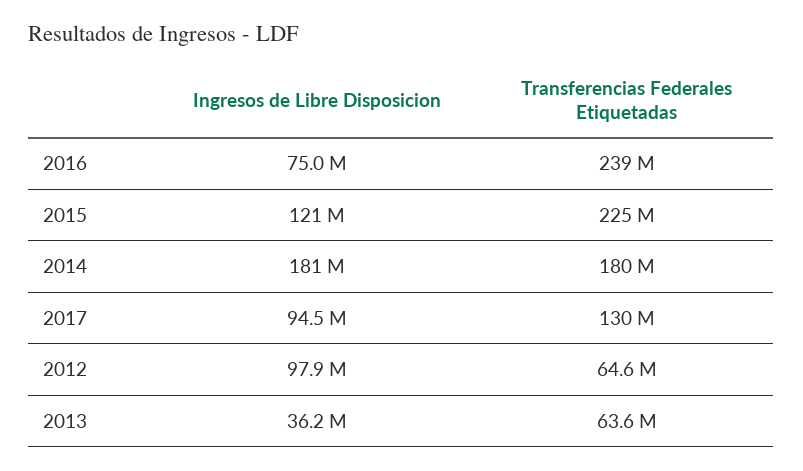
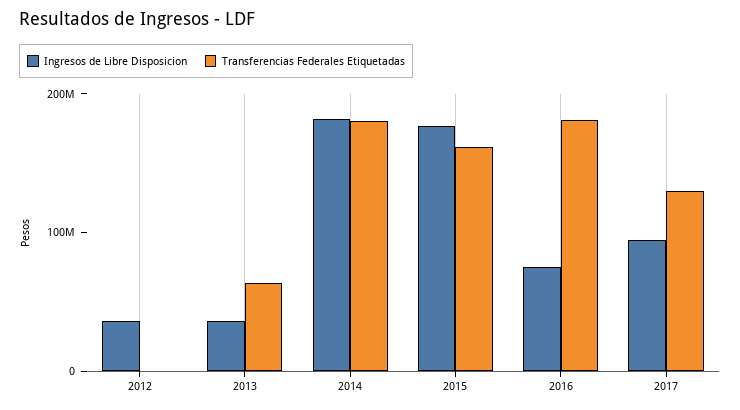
  {
    "Ingresos de Libre Disposicion": {
      "2016": 75000000,
-     "2015": 121000000,
+     "2015": 180000000,
      "2014": 181000000,
      "2017": 94500000,
-     "2012": 97900000,
+     "2012": 40000000,
      "2013": 36200000
    },
    "Transferencias Federales Etiquetadas": {
-     "2016": 239000000,
+     "2016": 180000000,
-     "2015": 225000000,
+     "2015": 160000000,
      "2014": 180000000,
      "2017": 130000000,
-     "2012": 64600000,
+     "2012": 0,
      "2013": 63600000
    }
  }

